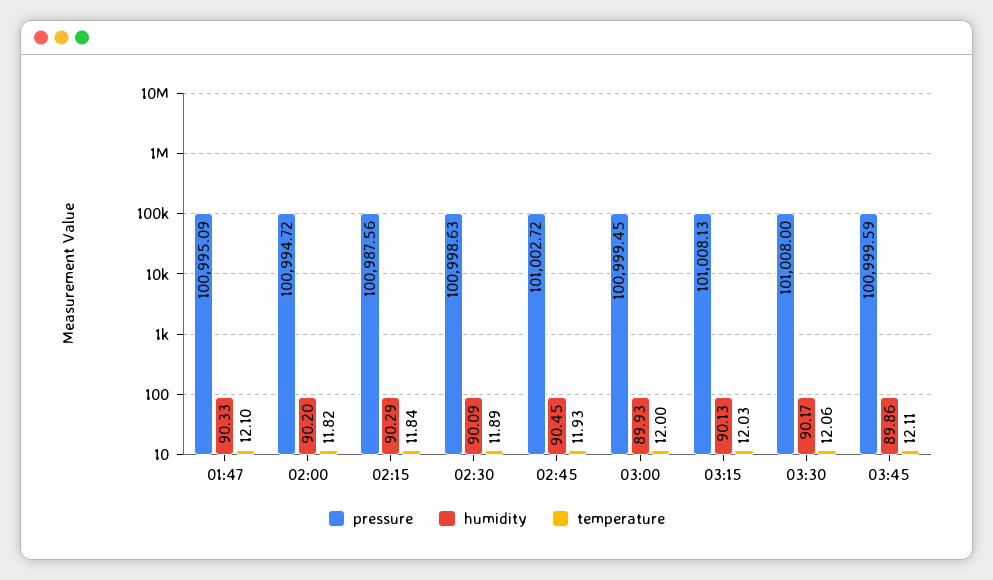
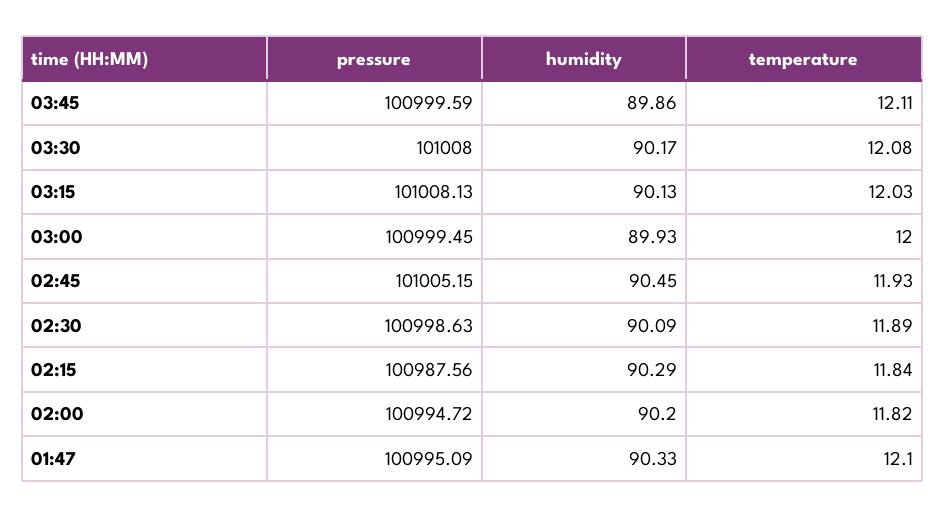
  {
    "pressure": {
      "01:47": 100995.09,
      "02:00": 100994.72,
      "02:15": 100987.56,
      "02:30": 100998.63,
-     "02:45": 101002.72,
+     "02:45": 101005.15,
      "03:00": 100999.45,
      "03:15": 101008.13,
      "03:30": 101008,
      "03:45": 100999.59
    },
    "humidity": {
      "01:47": 90.33,
      "02:00": 90.2,
      "02:15": 90.29,
      "02:30": 90.09,
      "02:45": 90.45,
      "03:00": 89.93,
      "03:15": 90.13,
      "03:30": 90.17,
      "03:45": 89.86
    },
    "temperature": {
      "01:47": 12.1,
      "02:00": 11.82,
      "02:15": 11.84,
      "02:30": 11.89,
      "02:45": 11.93,
      "03:00": 12,
      "03:15": 12.03,
-     "03:30": 12.06,
+     "03:30": 12.08,
      "03:45": 12.11
    }
  }

